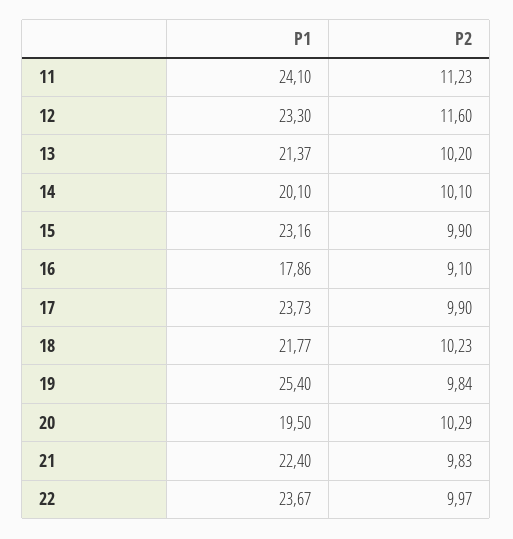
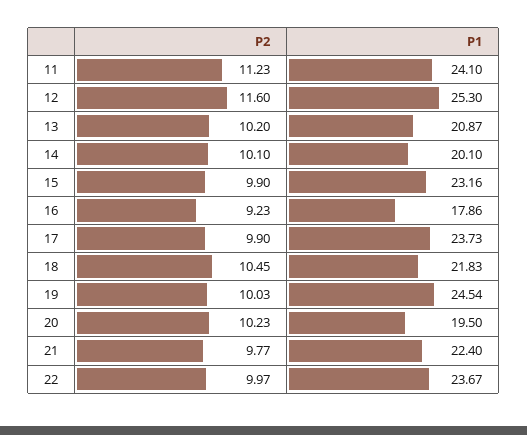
  {
    "P1": {
      "11": 24.1,
-     "12": 23.3,
+     "12": 25.3,
-     "13": 21.37,
+     "13": 20.87,
      "14": 20.1,
      "15": 23.16,
      "16": 17.86,
      "17": 23.73,
-     "18": 21.77,
+     "18": 21.83,
-     "19": 25.4,
+     "19": 24.54,
      "20": 19.5,
      "21": 22.4,
      "22": 23.67
    },
    "P2": {
      "11": 11.23,
      "12": 11.6,
      "13": 10.2,
      "14": 10.1,
      "15": 9.9,
-     "16": 9.1,
+     "16": 9.23,
      "17": 9.9,
-     "18": 10.23,
+     "18": 10.45,
-     "19": 9.84,
+     "19": 10.03,
-     "20": 10.29,
+     "20": 10.23,
-     "21": 9.83,
+     "21": 9.77,
      "22": 9.97
    }
  }

